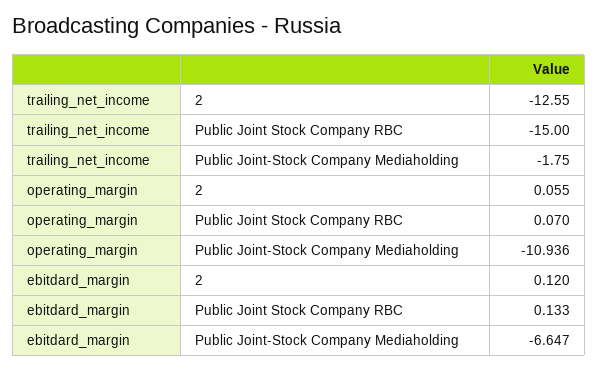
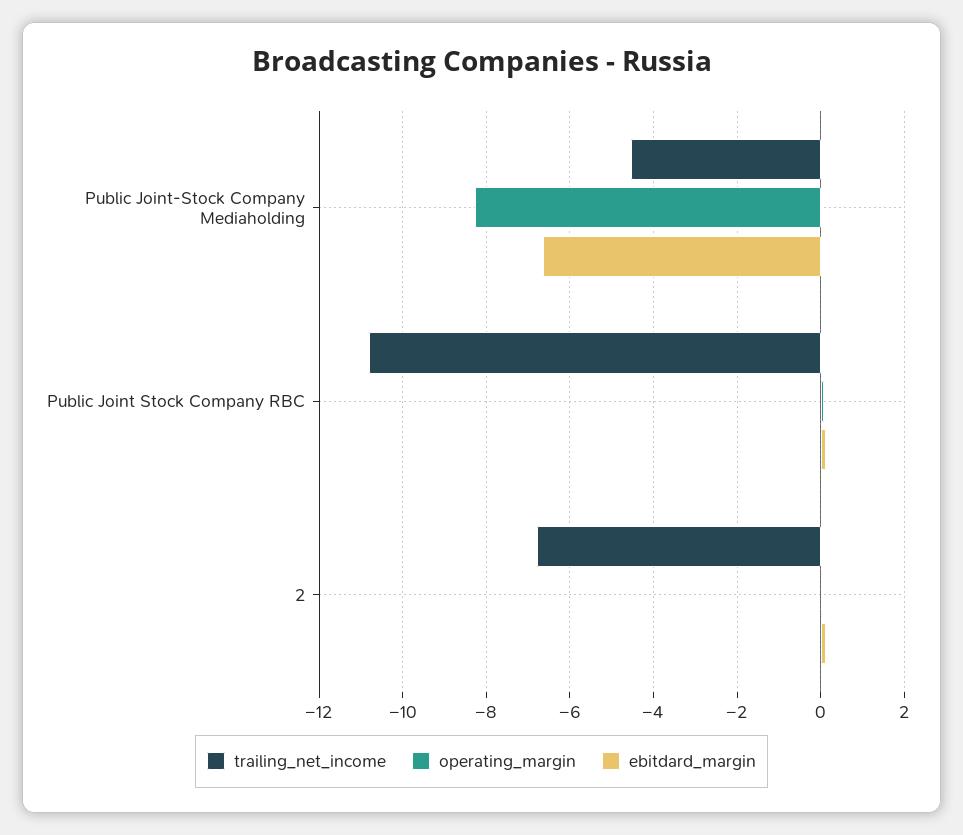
  {
    "trailing_net_income": {
-     "2": -12.55,
+     "2": -6.8,
-     "Public Joint Stock Company RBC": -15,
+     "Public Joint Stock Company RBC": -10.8,
-     "Public Joint-Stock Company Mediaholding": -1.75
+     "Public Joint-Stock Company Mediaholding": -4.6
    },
    "operating_margin": {
      "2": 0.055,
      "Public Joint Stock Company RBC": 0.07,
-     "Public Joint-Stock Company Mediaholding": -10.936
+     "Public Joint-Stock Company Mediaholding": -8.2
    },
    "ebitdard_margin": {
      "2": 0.12,
      "Public Joint Stock Company RBC": 0.133,
      "Public Joint-Stock Company Mediaholding": -6.647
    }
  }

